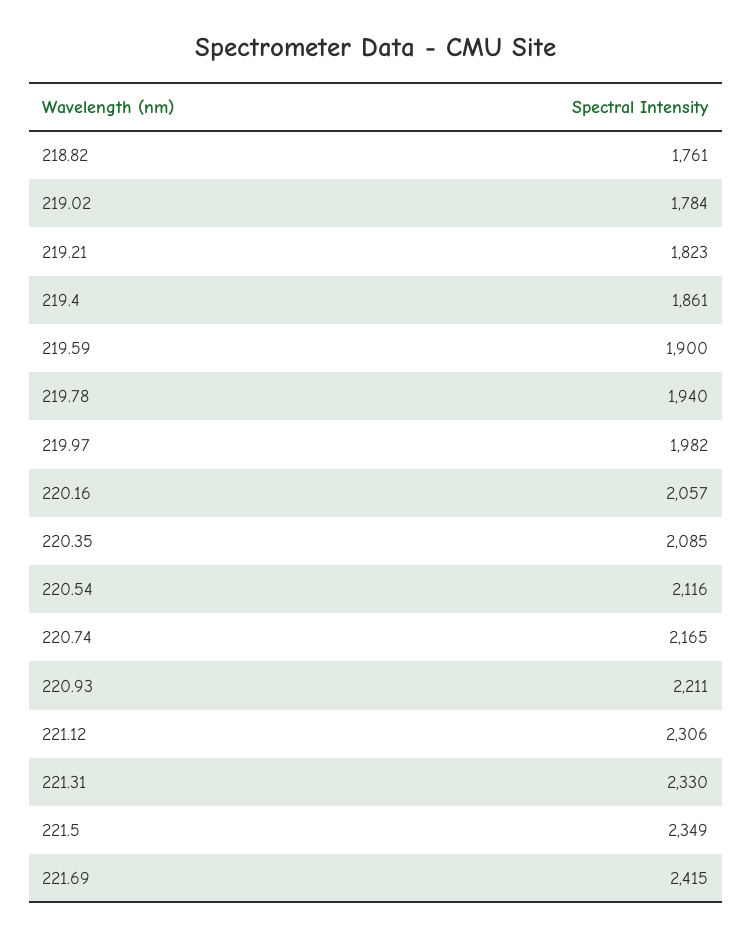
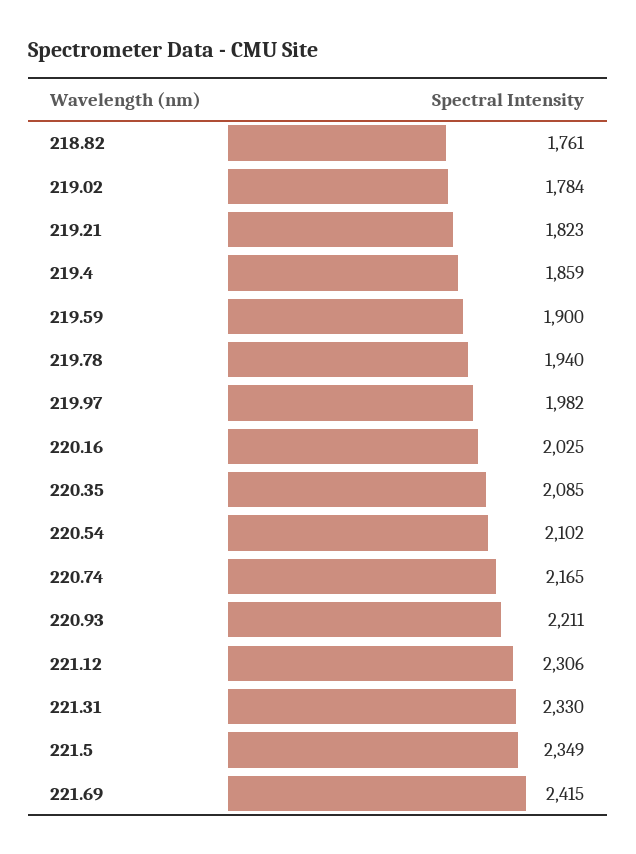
  {
    "218.82": 1761,
    "219.02": 1784,
    "219.21": 1823,
-   "219.4": 1861,
+   "219.4": 1859,
    "219.59": 1900,
    "219.78": 1940,
    "219.97": 1982,
-   "220.16": 2057,
+   "220.16": 2025,
    "220.35": 2085,
-   "220.54": 2116,
+   "220.54": 2102,
    "220.74": 2165,
    "220.93": 2211,
    "221.12": 2306,
    "221.31": 2330,
    "221.5": 2349,
    "221.69": 2415
  }

